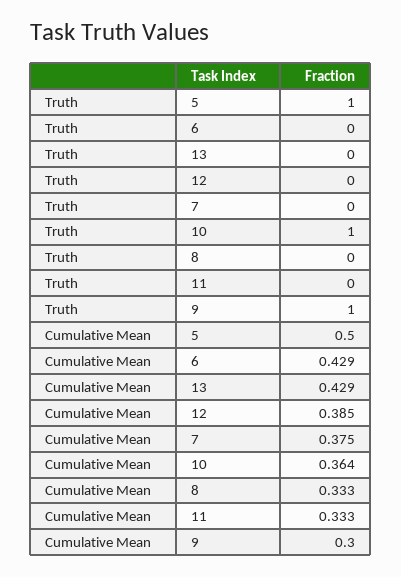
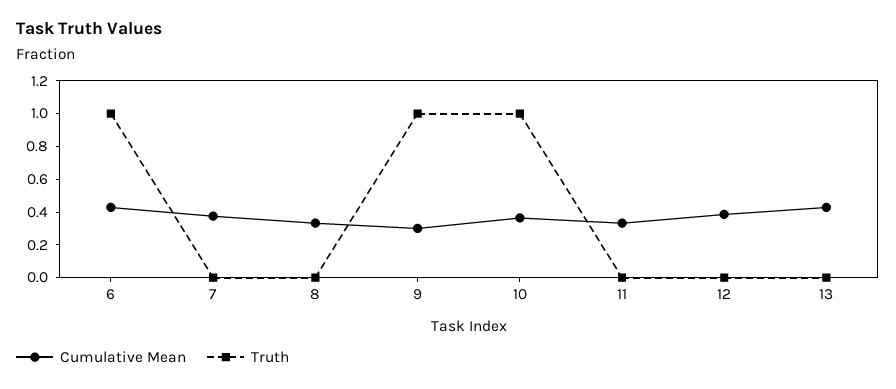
  {
    "Truth": {
-     "5": 1,
-     "6": 0,
+     "6": 1,
      "13": 0,
      "12": 0,
      "7": 0,
      "10": 1,
      "8": 0,
      "11": 0,
      "9": 1
    },
    "Cumulative Mean": {
-     "5": 0.5,
      "6": 0.429,
      "13": 0.429,
      "12": 0.385,
      "7": 0.375,
      "10": 0.364,
      "8": 0.333,
      "11": 0.333,
      "9": 0.3
    }
  }

